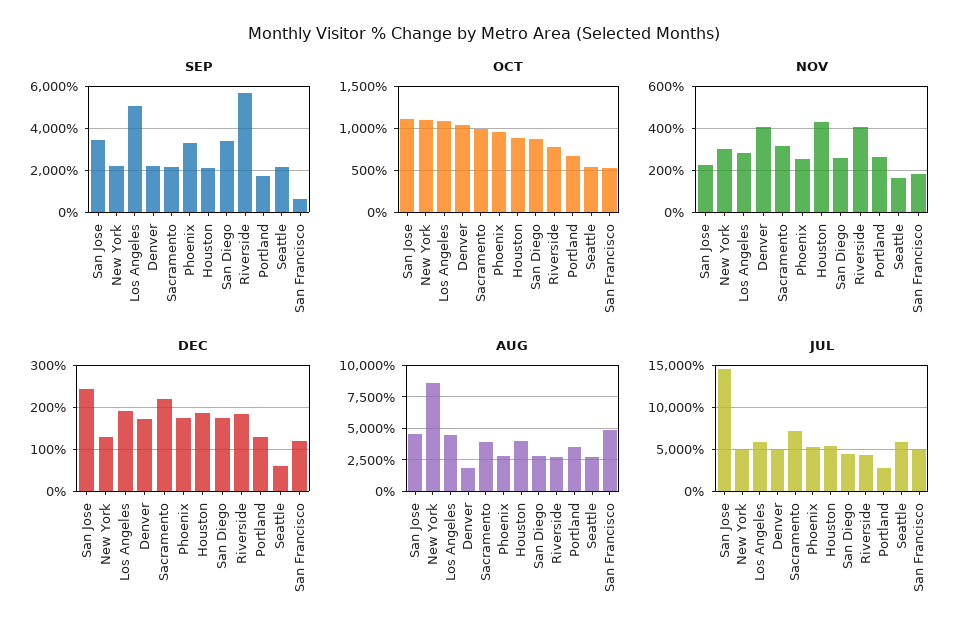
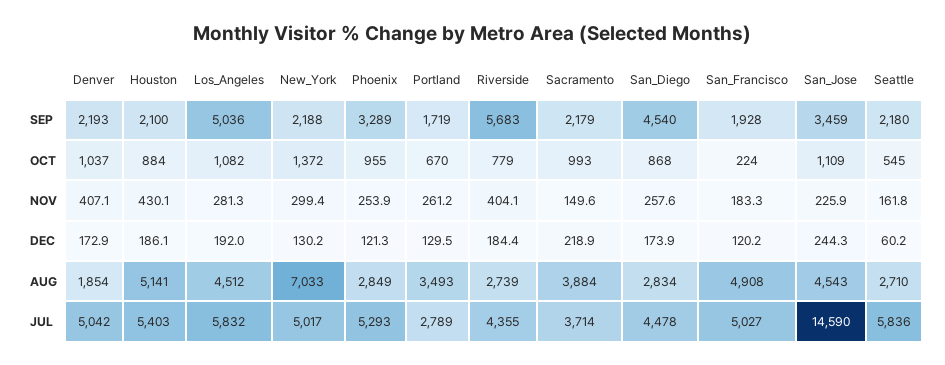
  {
    "SEP": {
      "San Jose": 3459,
      "New York": 2188,
      "Los Angeles": 5036,
      "Denver": 2193,
      "Sacramento": 2179,
      "Phoenix": 3289,
      "Houston": 2100,
-     "San Diego": 3500,
+     "San Diego": 4540,
      "Riverside": 5683,
      "Portland": 1719,
      "Seattle": 2180,
-     "San Francisco": 500
+     "San Francisco": 1928
    },
    "OCT": {
      "San Jose": 1109,
-     "New York": 1100,
+     "New York": 1372,
      "Los Angeles": 1082,
      "Denver": 1037,
      "Sacramento": 993,
      "Phoenix": 955,
      "Houston": 884,
      "San Diego": 868,
      "Riverside": 779,
      "Portland": 670,
      "Seattle": 545,
-     "San Francisco": 500
+     "San Francisco": 224
    },
    "NOV": {
      "San Jose": 225.9,
      "New York": 299.4,
      "Los Angeles": 281.3,
      "Denver": 407.1,
-     "Sacramento": 300,
+     "Sacramento": 149.6,
      "Phoenix": 253.9,
      "Houston": 430.1,
      "San Diego": 257.6,
      "Riverside": 404.1,
      "Portland": 261.2,
      "Seattle": 161.8,
      "San Francisco": 183.3
    },
    "DEC": {
      "San Jose": 244.3,
      "New York": 130.2,
      "Los Angeles": 192,
      "Denver": 172.9,
      "Sacramento": 218.9,
-     "Phoenix": 180,
+     "Phoenix": 121.3,
      "Houston": 186.1,
      "San Diego": 173.9,
      "Riverside": 184.4,
      "Portland": 129.5,
      "Seattle": 60.2,
      "San Francisco": 120.2
    },
    "AUG": {
      "San Jose": 4543,
-     "New York": 8500,
+     "New York": 7033,
      "Los Angeles": 4512,
      "Denver": 1854,
      "Sacramento": 3884,
      "Phoenix": 2849,
-     "Houston": 4000,
+     "Houston": 5141,
      "San Diego": 2834,
      "Riverside": 2739,
      "Portland": 3493,
      "Seattle": 2710,
      "San Francisco": 4908
    },
    "JUL": {
      "San Jose": 14590,
      "New York": 5017,
      "Los Angeles": 5832,
      "Denver": 5042,
-     "Sacramento": 7000,
+     "Sacramento": 3714,
      "Phoenix": 5293,
      "Houston": 5403,
      "San Diego": 4478,
      "Riverside": 4355,
      "Portland": 2789,
      "Seattle": 5836,
      "San Francisco": 5027
    }
  }

